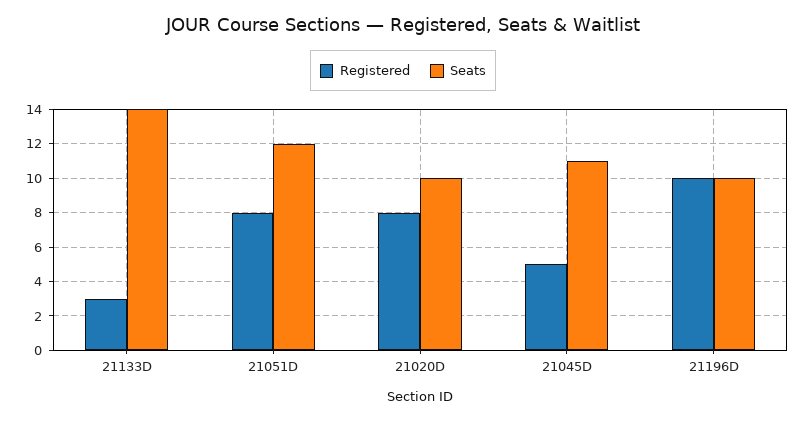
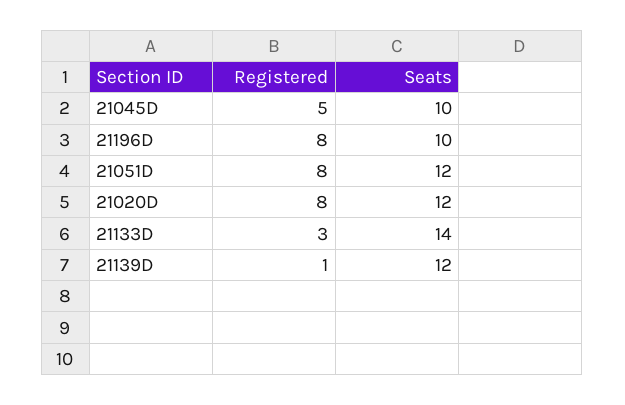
  {
    "Registered": {
      "21133D": 3,
      "21051D": 8,
      "21020D": 8,
      "21045D": 5,
-     "21196D": 10
+     "21196D": 8,
+     "21139D": 1
    },
    "Seats": {
      "21133D": 14,
      "21051D": 12,
-     "21020D": 10,
+     "21020D": 12,
-     "21045D": 11,
+     "21045D": 10,
-     "21196D": 10
+     "21196D": 10,
+     "21139D": 12
    }
  }

